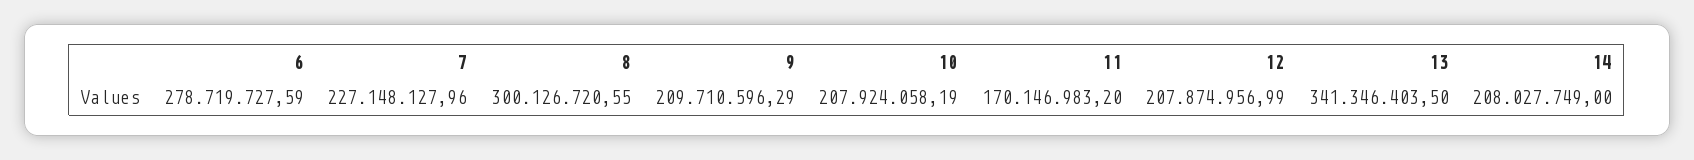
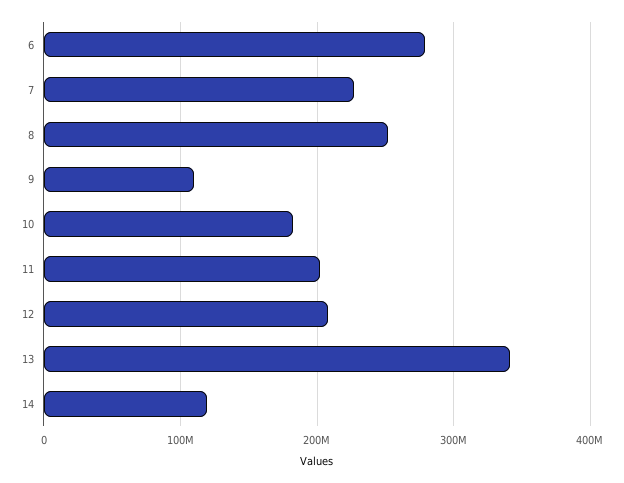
  {
    "6": 278719727.59,
    "7": 227148127.96,
-   "8": 300126720.55,
+   "8": 250000000,
-   "9": 209710596.29,
+   "9": 110000000,
-   "10": 207924058.19,
+   "10": 180000000,
-   "11": 170146983.2,
+   "11": 200000000,
    "12": 207874956.99,
    "13": 341346403.5,
-   "14": 208027749
+   "14": 120000000
  }

